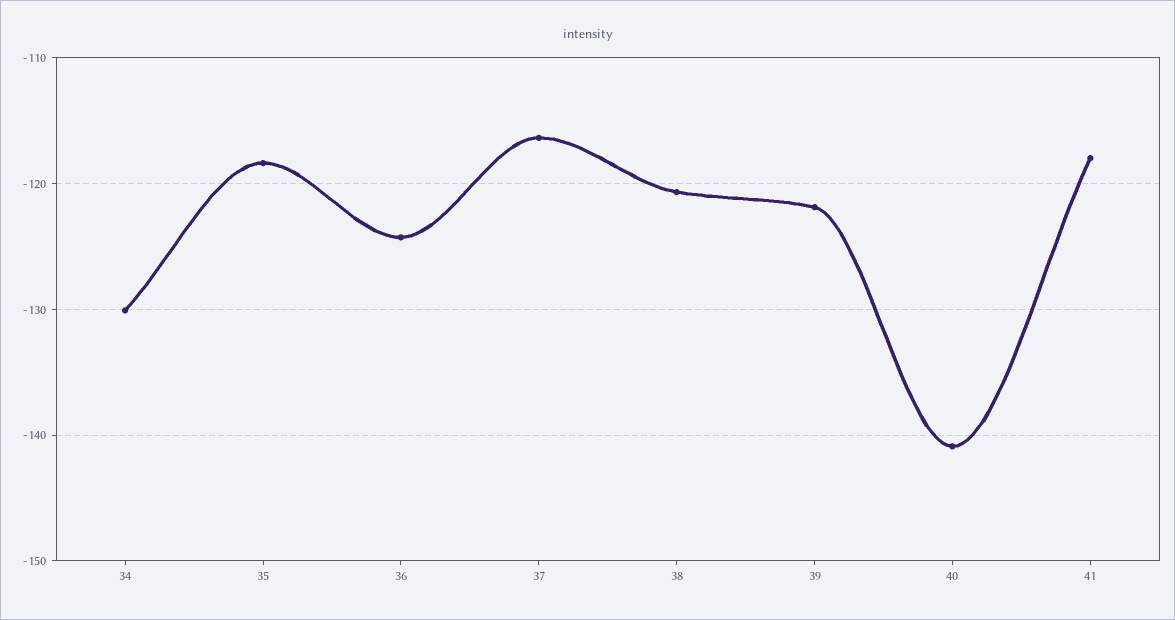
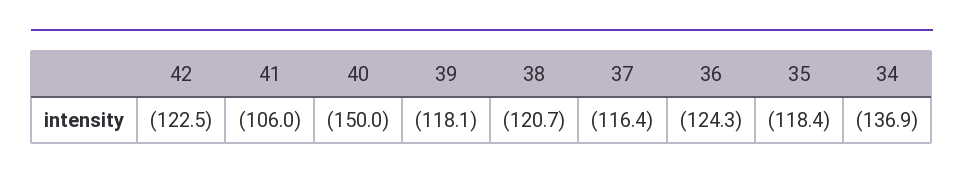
  {
-   "34": -130,
+   "34": -136.9,
    "35": -118.4,
    "36": -124.3,
    "37": -116.4,
    "38": -120.7,
-   "39": -122,
+   "39": -118.1,
-   "40": -141,
+   "40": -150,
-   "41": -118
+   "41": -106,
+   "42": -122.5
  }

